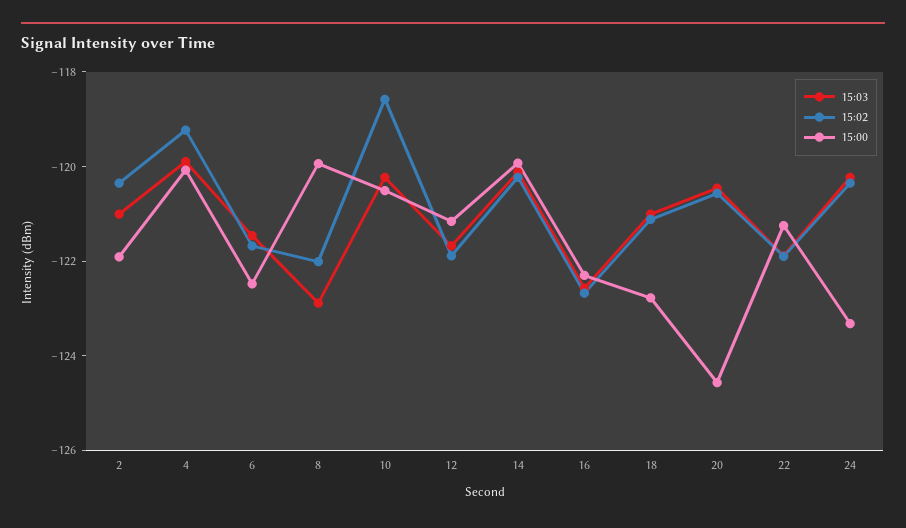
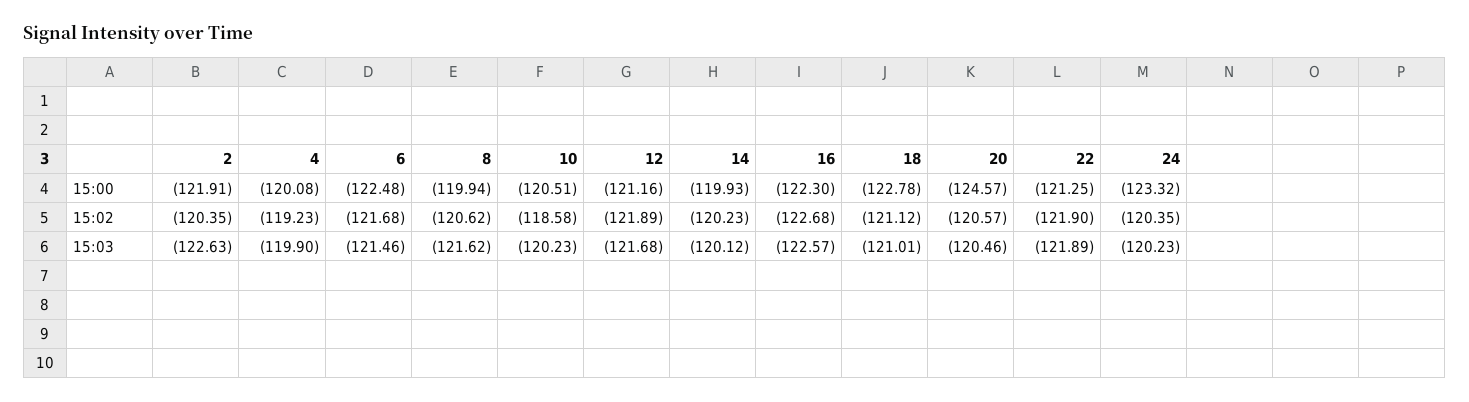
  {
    "15:03": {
-     "2": -121,
+     "2": -122.63,
      "4": -119.9,
      "6": -121.46,
-     "8": -123,
+     "8": -121.62,
      "10": -120.23,
      "12": -121.68,
      "14": -120.12,
      "16": -122.57,
      "18": -121.01,
      "20": -120.46,
      "22": -121.89,
      "24": -120.23
    },
    "15:02": {
      "2": -120.35,
      "4": -119.23,
      "6": -121.68,
-     "8": -122,
+     "8": -120.62,
      "10": -118.58,
      "12": -121.89,
      "14": -120.23,
      "16": -122.68,
      "18": -121.12,
      "20": -120.57,
      "22": -121.9,
      "24": -120.35
    },
    "15:00": {
      "2": -121.91,
      "4": -120.08,
      "6": -122.48,
      "8": -119.94,
      "10": -120.51,
      "12": -121.16,
      "14": -119.93,
      "16": -122.3,
      "18": -122.78,
      "20": -124.57,
      "22": -121.25,
      "24": -123.32
    }
  }

